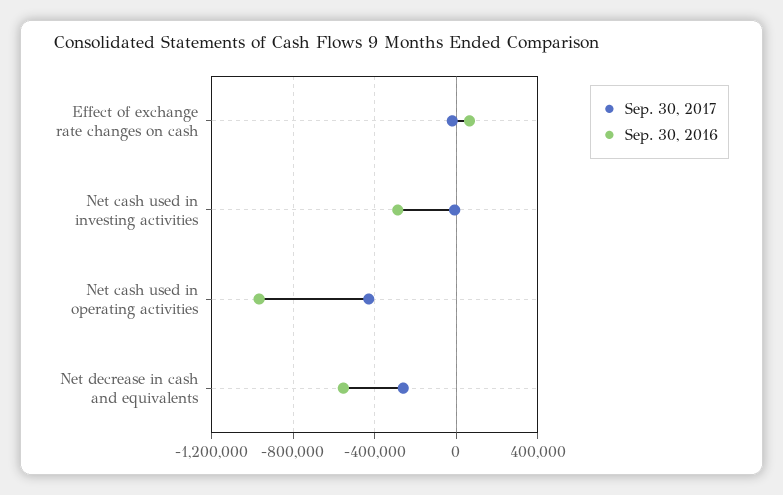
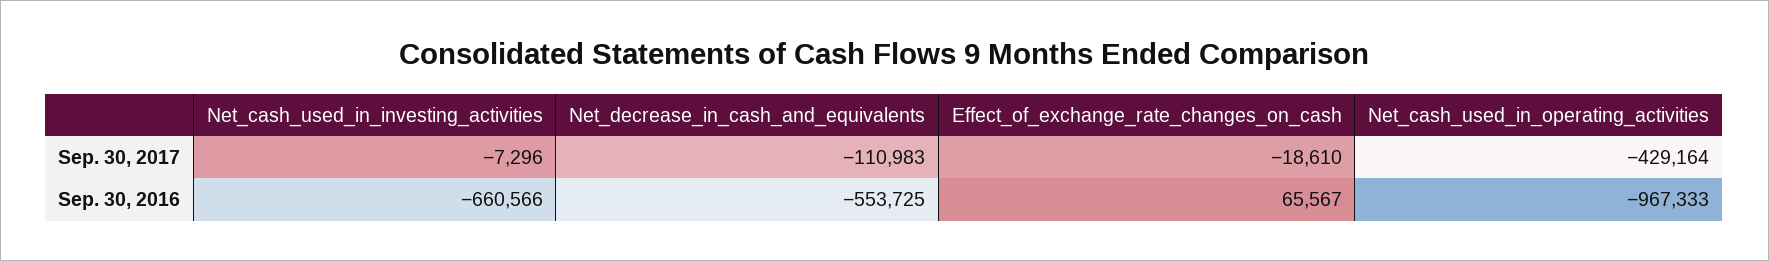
  {
    "Sep. 30, 2017": {
      "Effect of exchange rate changes on cash": -18610,
      "Net cash used in investing activities": -7296,
      "Net cash used in operating activities": -429164,
-     "Net decrease in cash and equivalents": -250000
+     "Net decrease in cash and equivalents": -110983
    },
    "Sep. 30, 2016": {
      "Effect of exchange rate changes on cash": 65567,
-     "Net cash used in investing activities": -300000,
+     "Net cash used in investing activities": -660566,
      "Net cash used in operating activities": -967333,
      "Net decrease in cash and equivalents": -553725
    }
  }

